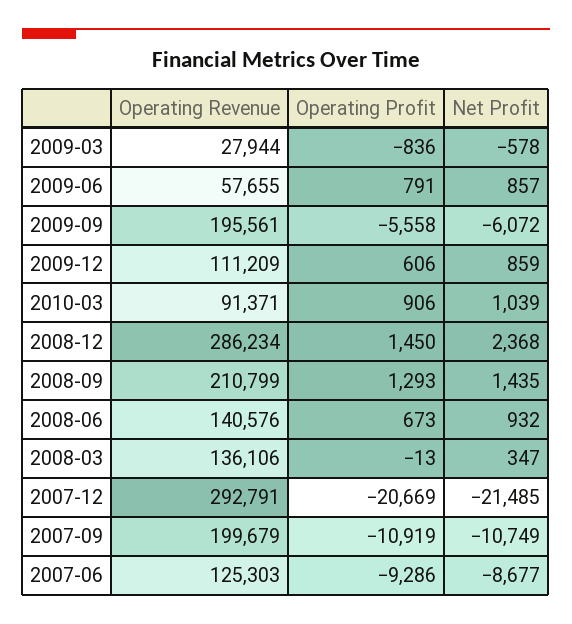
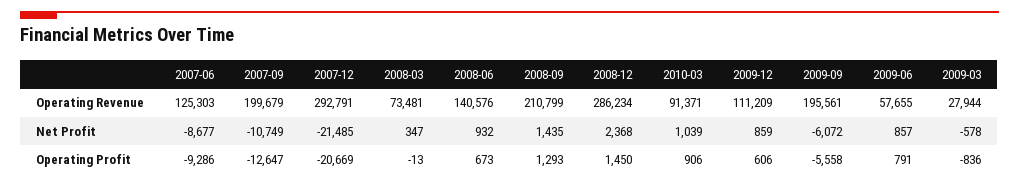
  {
    "Operating Revenue": {
      "2009-03": 27944,
      "2009-06": 57655,
      "2009-09": 195561,
      "2009-12": 111209,
      "2010-03": 91371,
      "2008-12": 286234,
      "2008-09": 210799,
      "2008-06": 140576,
-     "2008-03": 136106,
+     "2008-03": 73481,
      "2007-12": 292791,
      "2007-09": 199679,
      "2007-06": 125303
    },
    "Operating Profit": {
      "2009-03": -836,
      "2009-06": 791,
      "2009-09": -5558,
      "2009-12": 606,
      "2010-03": 906,
      "2008-12": 1450,
      "2008-09": 1293,
      "2008-06": 673,
      "2008-03": -13,
      "2007-12": -20669,
-     "2007-09": -10919,
+     "2007-09": -12647,
      "2007-06": -9286
    },
    "Net Profit": {
      "2009-03": -578,
      "2009-06": 857,
      "2009-09": -6072,
      "2009-12": 859,
      "2010-03": 1039,
      "2008-12": 2368,
      "2008-09": 1435,
      "2008-06": 932,
      "2008-03": 347,
      "2007-12": -21485,
      "2007-09": -10749,
      "2007-06": -8677
    }
  }

